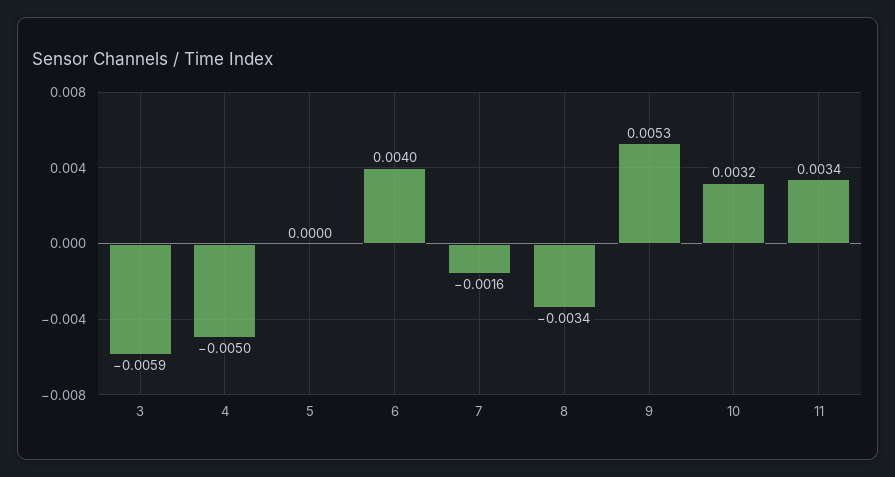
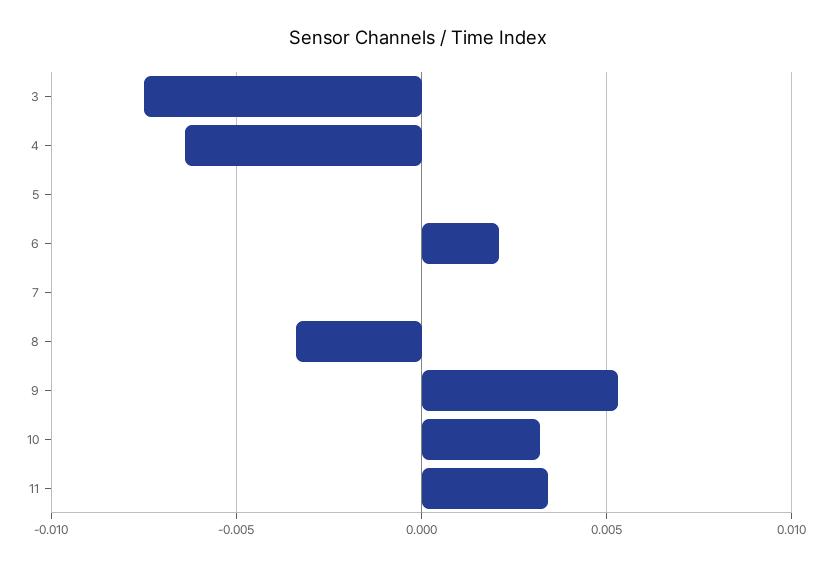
  {
-   "3": -0.0059,
+   "3": -0.0075,
-   "4": -0.005,
+   "4": -0.0065,
    "5": 0,
-   "6": 0.004,
+   "6": 0.002,
-   "7": -0.0016,
+   "7": 0,
    "8": -0.0034,
    "9": 0.0053,
    "10": 0.0032,
    "11": 0.0034
  }

